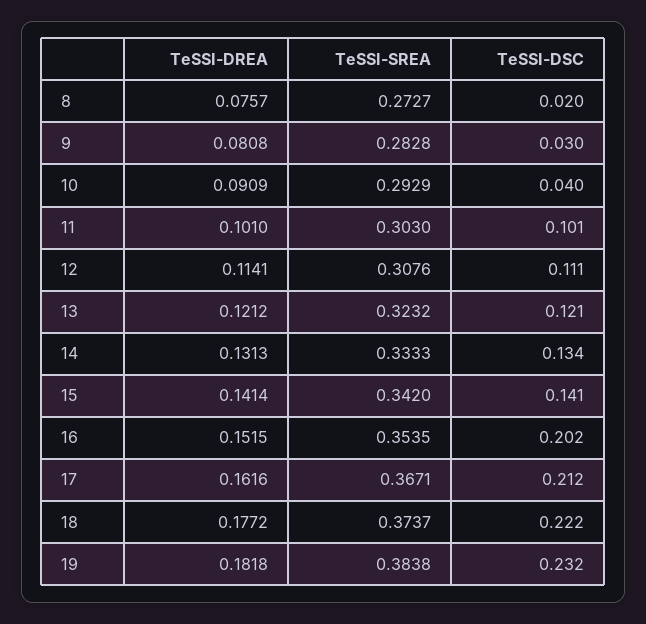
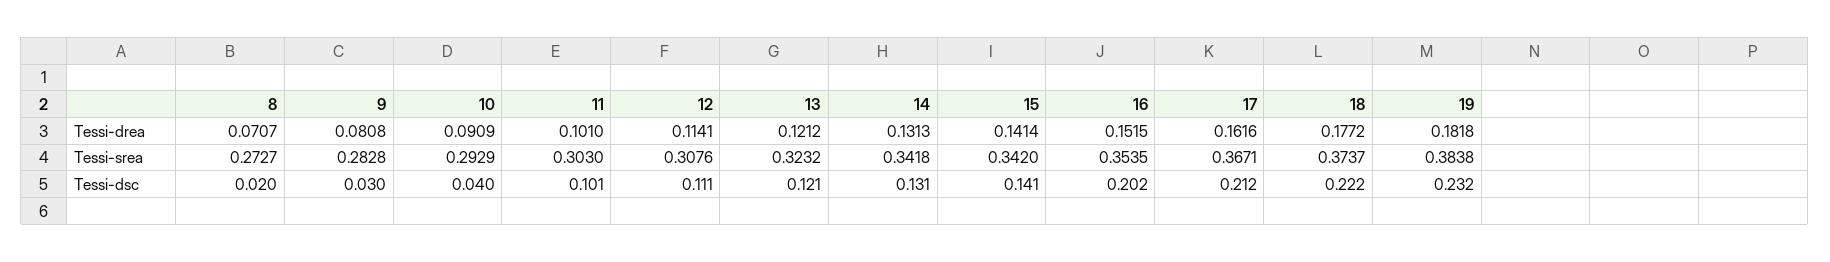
  {
    "TeSSI-DREA": {
-     "8": 0.0757,
+     "8": 0.0707,
      "9": 0.0808,
      "10": 0.0909,
      "11": 0.101,
      "12": 0.1141,
      "13": 0.1212,
      "14": 0.1313,
      "15": 0.1414,
      "16": 0.1515,
      "17": 0.1616,
      "18": 0.1772,
      "19": 0.1818
    },
    "TeSSI-SREA": {
      "8": 0.2727,
      "9": 0.2828,
      "10": 0.2929,
      "11": 0.303,
      "12": 0.3076,
      "13": 0.3232,
-     "14": 0.3333,
+     "14": 0.3418,
      "15": 0.342,
      "16": 0.3535,
      "17": 0.3671,
      "18": 0.3737,
      "19": 0.3838
    },
    "TeSSI-DSC": {
      "8": 0.02,
      "9": 0.03,
      "10": 0.04,
      "11": 0.101,
      "12": 0.111,
      "13": 0.121,
-     "14": 0.134,
+     "14": 0.131,
      "15": 0.141,
      "16": 0.202,
      "17": 0.212,
      "18": 0.222,
      "19": 0.232
    }
  }

